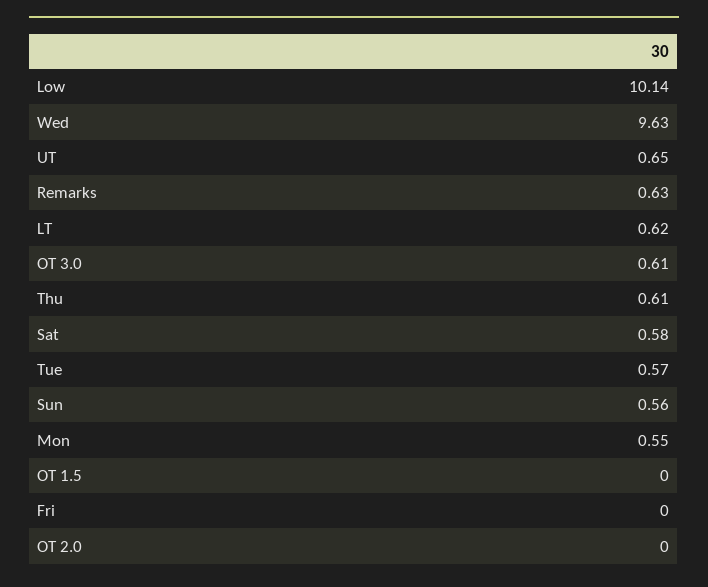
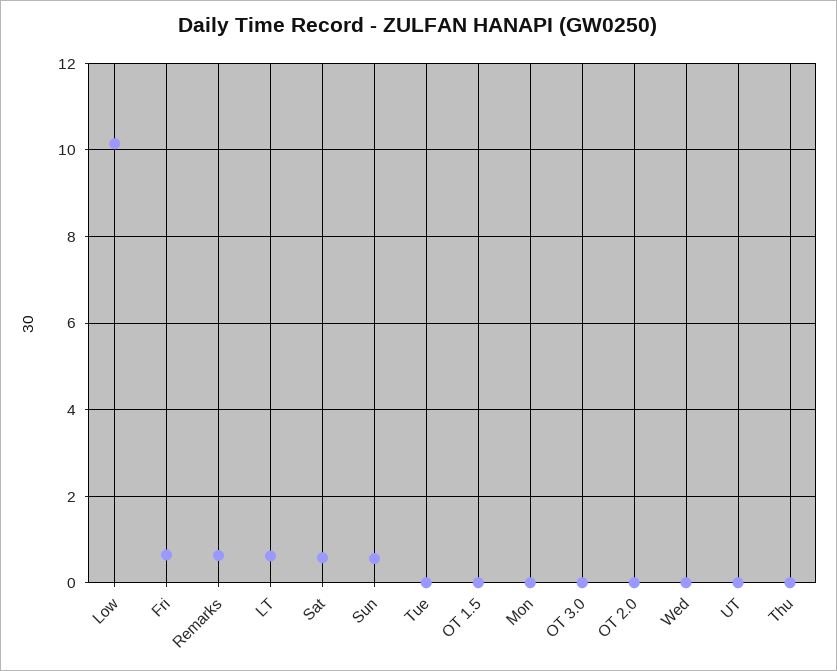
  {
    "Low": 10.14,
-   "Wed": 9.63,
+   "Wed": 0,
-   "UT": 0.65,
+   "UT": 0,
    "Remarks": 0.63,
    "LT": 0.62,
-   "OT 3.0": 0.61,
+   "OT 3.0": 0,
-   "Thu": 0.61,
+   "Thu": 0,
    "Sat": 0.58,
-   "Tue": 0.57,
+   "Tue": 0,
    "Sun": 0.56,
-   "Mon": 0.55,
+   "Mon": 0,
    "OT 1.5": 0,
-   "Fri": 0,
+   "Fri": 0.6,
    "OT 2.0": 0
  }

